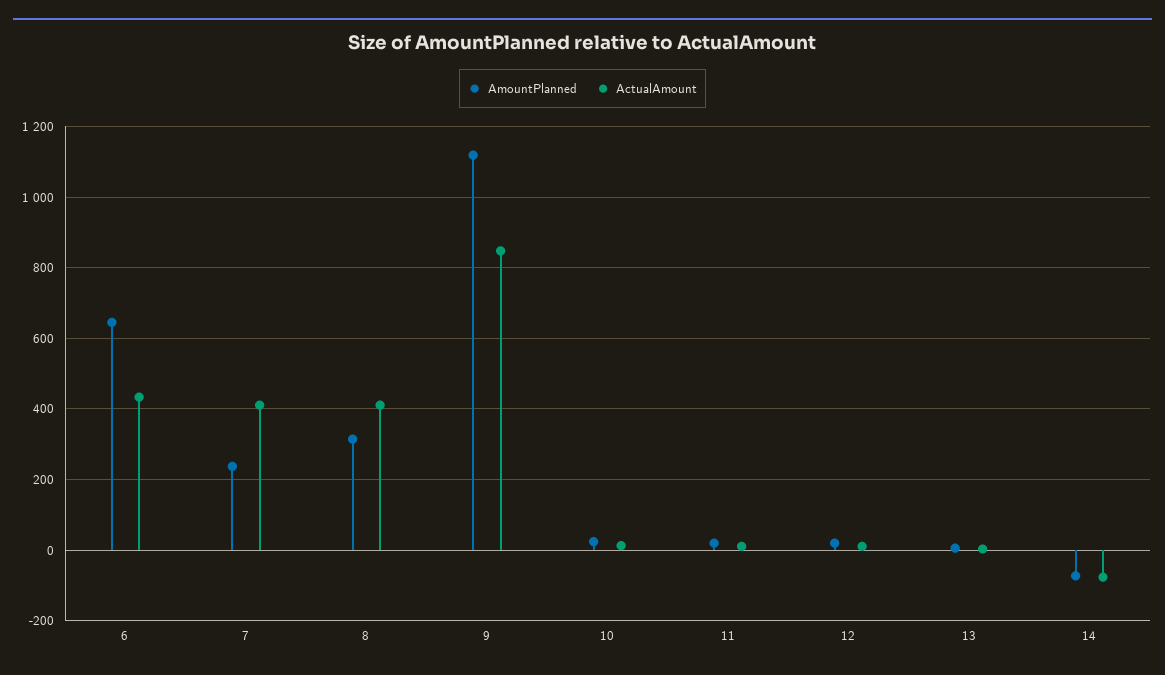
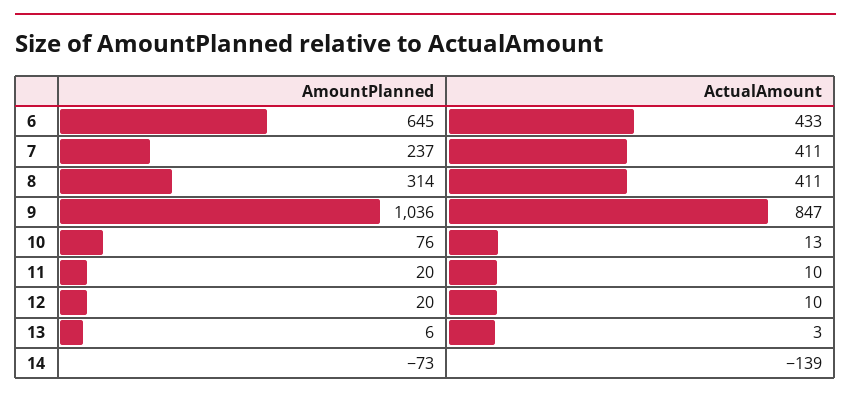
  {
    "AmountPlanned": {
      "6": 645,
      "7": 237,
      "8": 314,
-     "9": 1120,
+     "9": 1036,
-     "10": 20,
+     "10": 76,
      "11": 20,
      "12": 20,
      "13": 6,
      "14": -73
    },
    "ActualAmount": {
      "6": 433,
      "7": 411,
      "8": 411,
      "9": 847,
      "10": 13,
      "11": 10,
      "12": 10,
      "13": 3,
-     "14": -80
+     "14": -139
    }
  }

